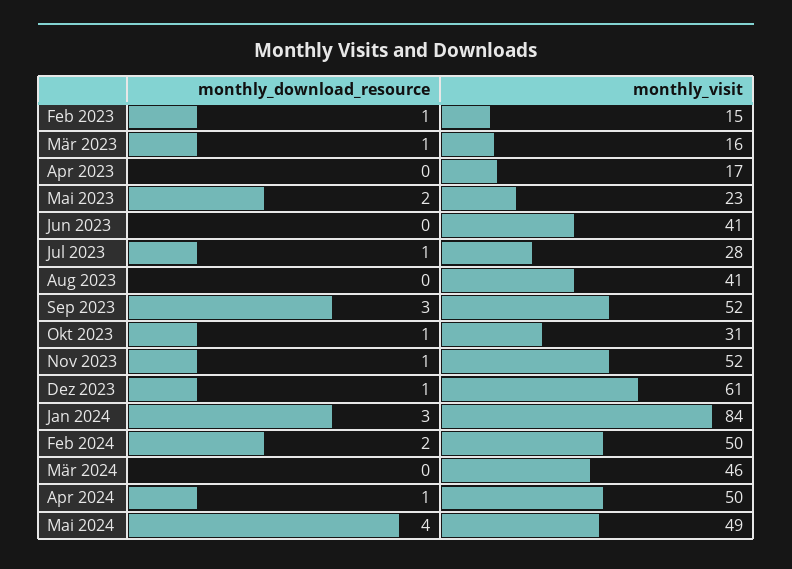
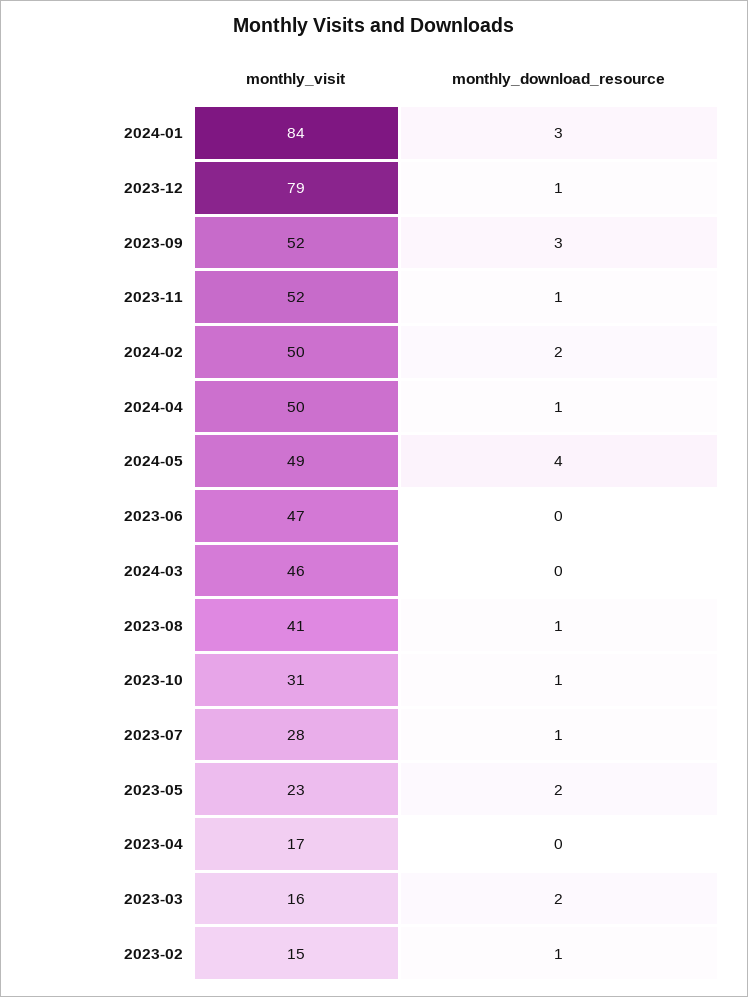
  {
    "monthly_download_resource": {
      "Feb 2023": 1,
-     "Mär 2023": 1,
+     "Mär 2023": 2,
      "Apr 2023": 0,
      "Mai 2023": 2,
      "Jun 2023": 0,
      "Jul 2023": 1,
-     "Aug 2023": 0,
+     "Aug 2023": 1,
      "Sep 2023": 3,
      "Okt 2023": 1,
      "Nov 2023": 1,
      "Dez 2023": 1,
      "Jan 2024": 3,
      "Feb 2024": 2,
      "Mär 2024": 0,
      "Apr 2024": 1,
      "Mai 2024": 4
    },
    "monthly_visit": {
      "Feb 2023": 15,
      "Mär 2023": 16,
      "Apr 2023": 17,
      "Mai 2023": 23,
-     "Jun 2023": 41,
+     "Jun 2023": 47,
      "Jul 2023": 28,
      "Aug 2023": 41,
      "Sep 2023": 52,
      "Okt 2023": 31,
      "Nov 2023": 52,
-     "Dez 2023": 61,
+     "Dez 2023": 79,
      "Jan 2024": 84,
      "Feb 2024": 50,
      "Mär 2024": 46,
      "Apr 2024": 50,
      "Mai 2024": 49
    }
  }

